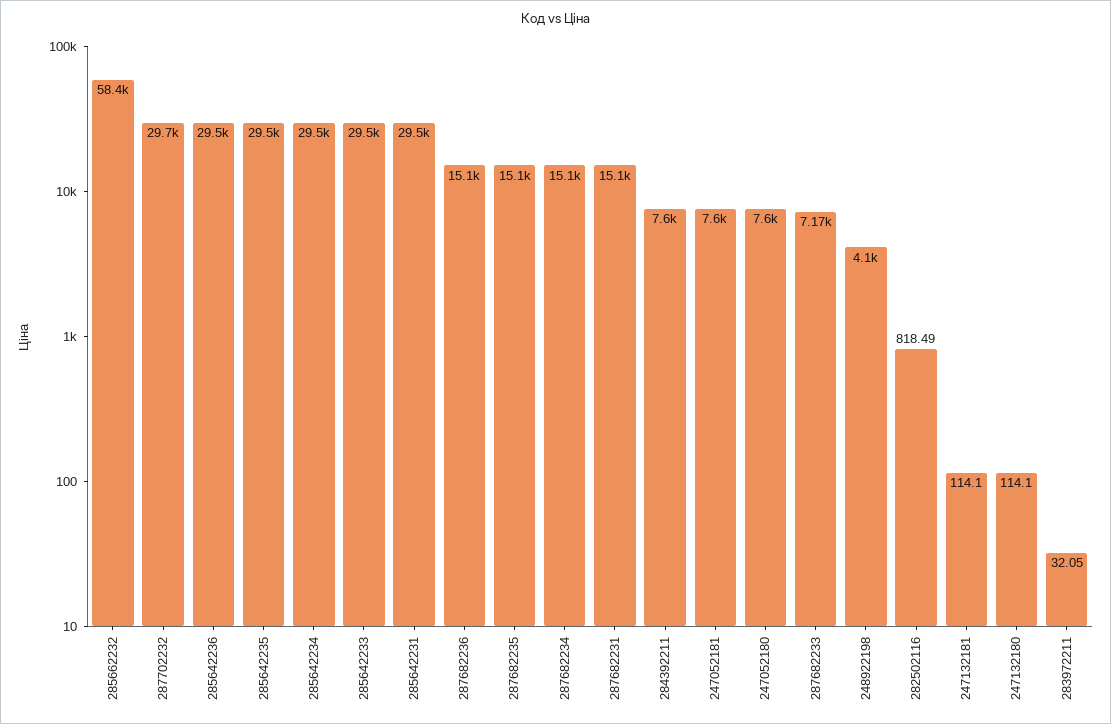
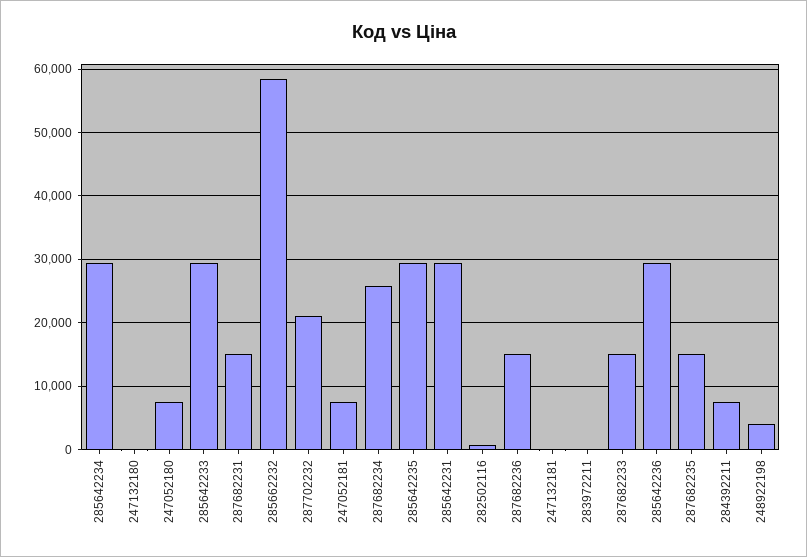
  {
    "285662232": 58400,
-   "287702232": 29700,
+   "287702232": 21000,
    "285642236": 29500,
    "285642235": 29500,
    "285642234": 29500,
    "285642233": 29500,
    "285642231": 29500,
    "287682236": 15100,
    "287682235": 15100,
-   "287682234": 15100,
+   "287682234": 26000,
    "287682231": 15100,
    "284392211": 7600,
    "247052181": 7600,
    "247052180": 7600,
-   "287682233": 7170,
+   "287682233": 15000,
    "248922198": 4100,
    "282502116": 818.49,
    "247132181": 114.1,
    "247132180": 114.1,
    "283972211": 32.05
  }

